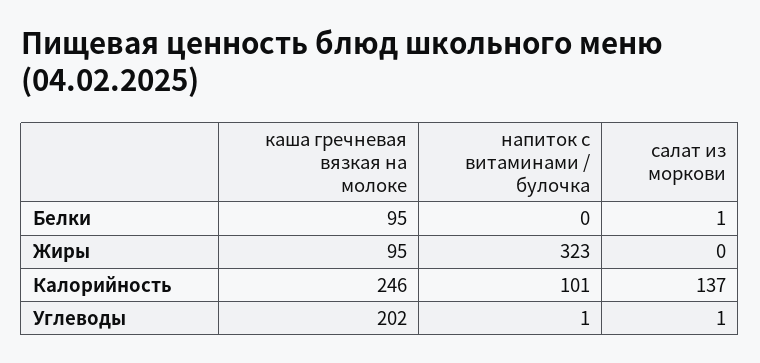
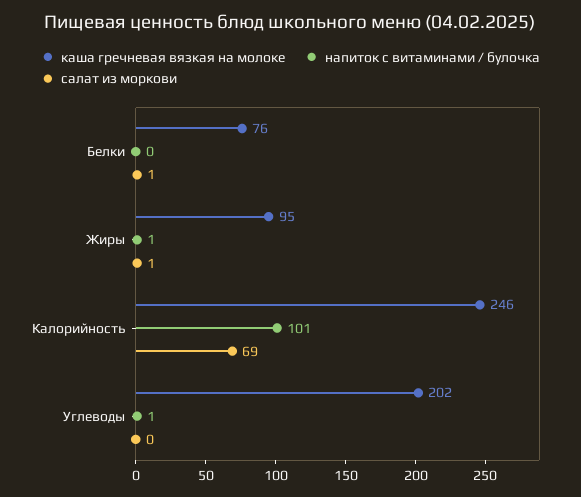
  {
    "каша гречневая вязкая на молоке": {
-     "Белки": 95,
+     "Белки": 76,
      "Жиры": 95,
      "Калорийность": 246,
      "Углеводы": 202
    },
    "напиток с витаминами / булочка": {
      "Белки": 0,
-     "Жиры": 323,
+     "Жиры": 1,
      "Калорийность": 101,
      "Углеводы": 1
    },
    "салат из моркови": {
      "Белки": 1,
-     "Жиры": 0,
+     "Жиры": 1,
-     "Калорийность": 137,
+     "Калорийность": 69,
-     "Углеводы": 1
+     "Углеводы": 0
    }
  }

